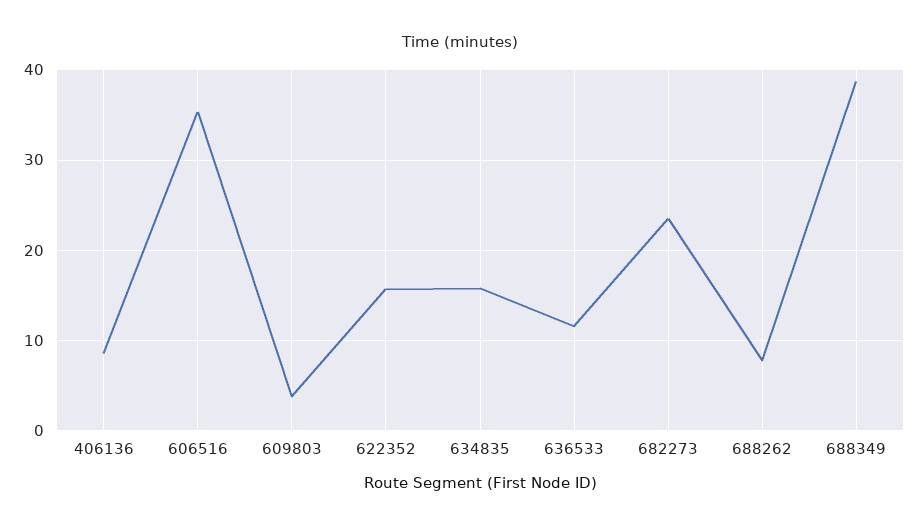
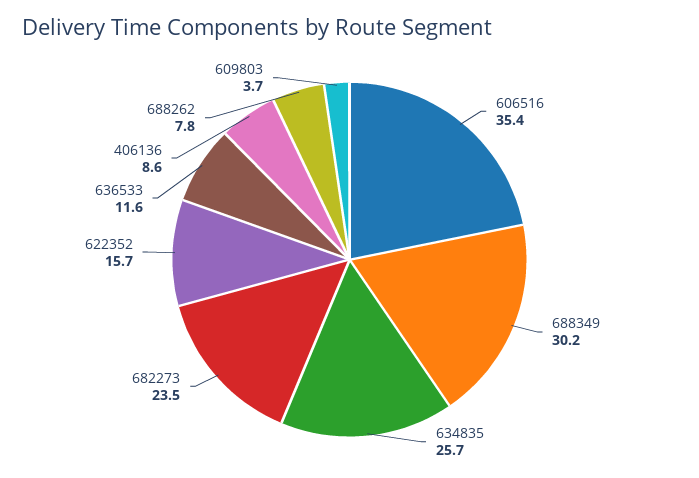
  {
    "406136": 8.6,
    "606516": 35.4,
    "609803": 3.7,
    "622352": 15.7,
-   "634835": 16,
+   "634835": 25.7,
    "636533": 11.6,
    "682273": 23.5,
    "688262": 7.8,
-   "688349": 39
+   "688349": 30.2
  }

